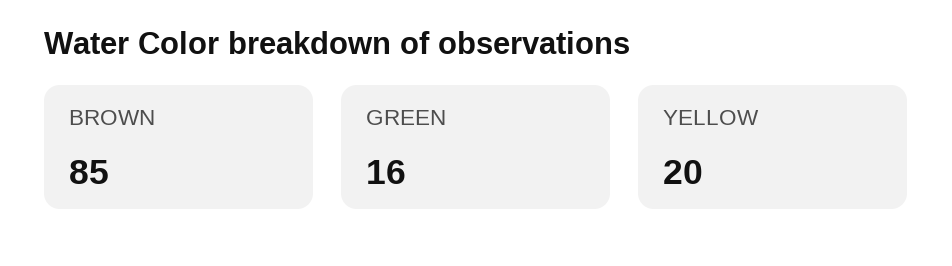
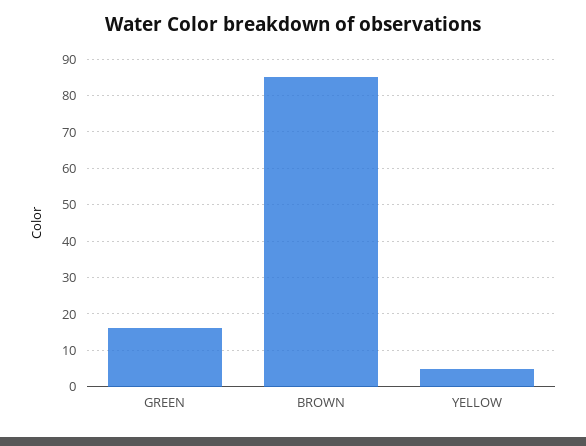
  {
    "BROWN": 85,
    "GREEN": 16,
-   "YELLOW": 20
+   "YELLOW": 5
  }

